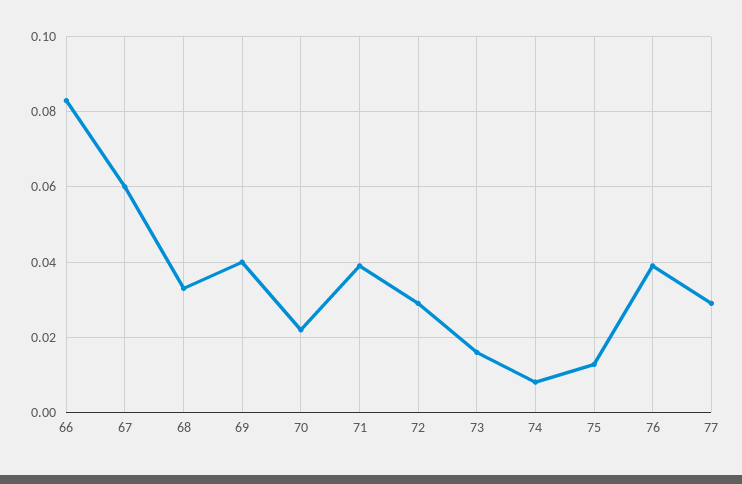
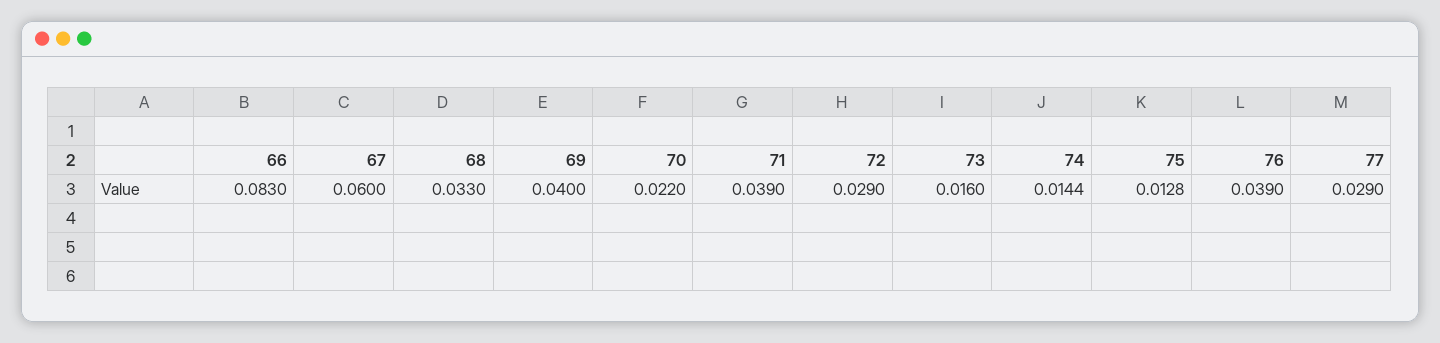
  {
    "66": 0.083,
    "67": 0.06,
    "68": 0.033,
    "69": 0.04,
    "70": 0.022,
    "71": 0.039,
    "72": 0.029,
    "73": 0.016,
-   "74": 0.008,
+   "74": 0.0144,
    "75": 0.0128,
    "76": 0.039,
    "77": 0.029
  }

